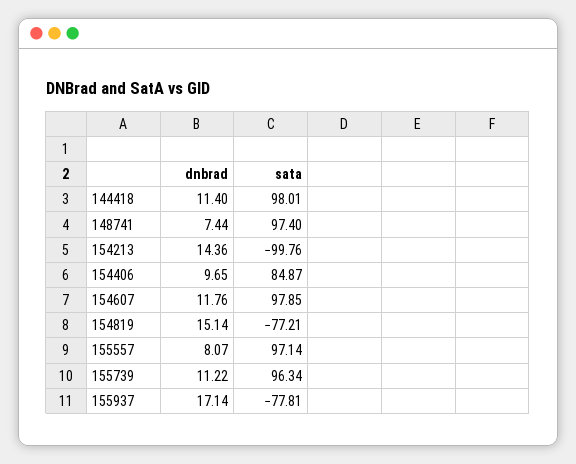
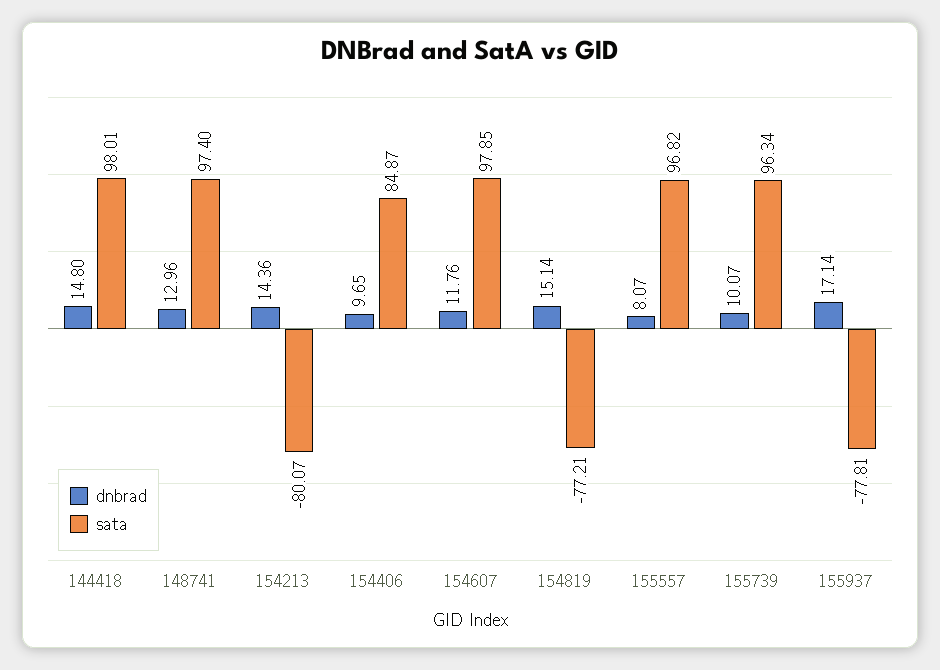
  {
    "dnbrad": {
-     "144418": 11.4,
+     "144418": 14.8,
-     "148741": 7.44,
+     "148741": 12.96,
      "154213": 14.36,
      "154406": 9.65,
      "154607": 11.76,
      "154819": 15.14,
      "155557": 8.07,
-     "155739": 11.22,
+     "155739": 10.07,
      "155937": 17.14
    },
    "sata": {
      "144418": 98.01,
      "148741": 97.4,
-     "154213": -99.76,
+     "154213": -80.07,
      "154406": 84.87,
      "154607": 97.85,
      "154819": -77.21,
-     "155557": 97.14,
+     "155557": 96.82,
      "155739": 96.34,
      "155937": -77.81
    }
  }

